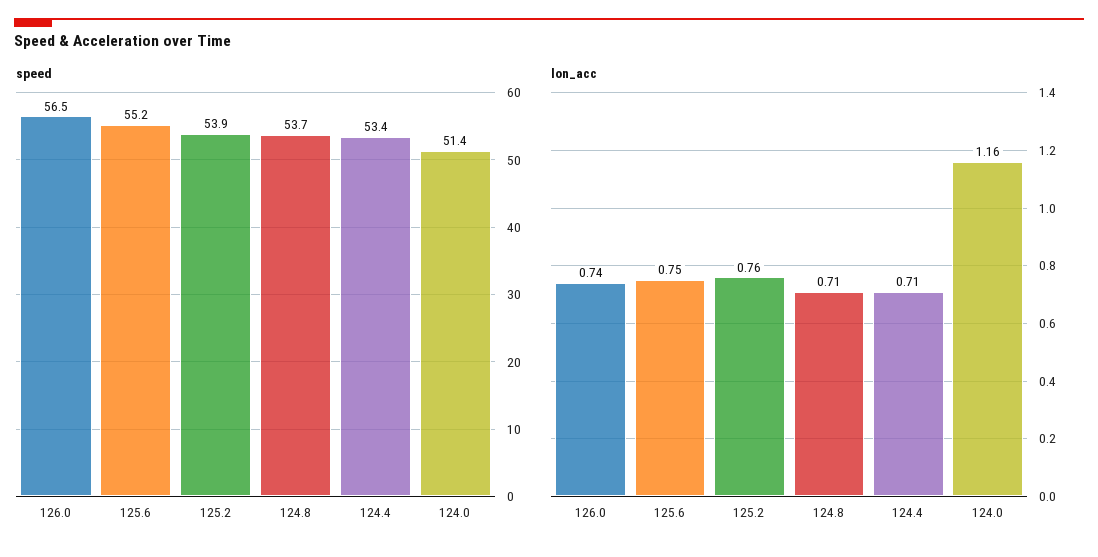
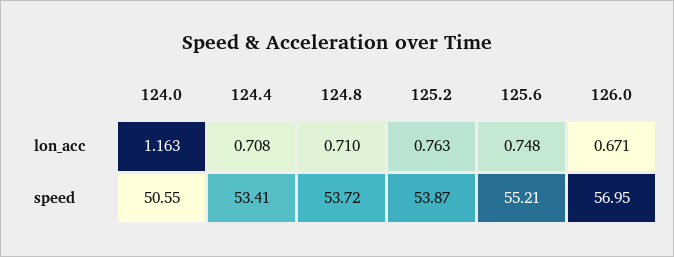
  {
    "speed": {
-     "126.0": 56.5,
+     "126.0": 56.95,
      "125.6": 55.21,
      "125.2": 53.87,
      "124.8": 53.72,
      "124.4": 53.41,
-     "124.0": 51.4
+     "124.0": 50.55
    },
    "lon_acc": {
-     "126.0": 0.74,
+     "126.0": 0.671,
      "125.6": 0.748,
      "125.2": 0.763,
      "124.8": 0.71,
      "124.4": 0.708,
      "124.0": 1.163
    }
  }

